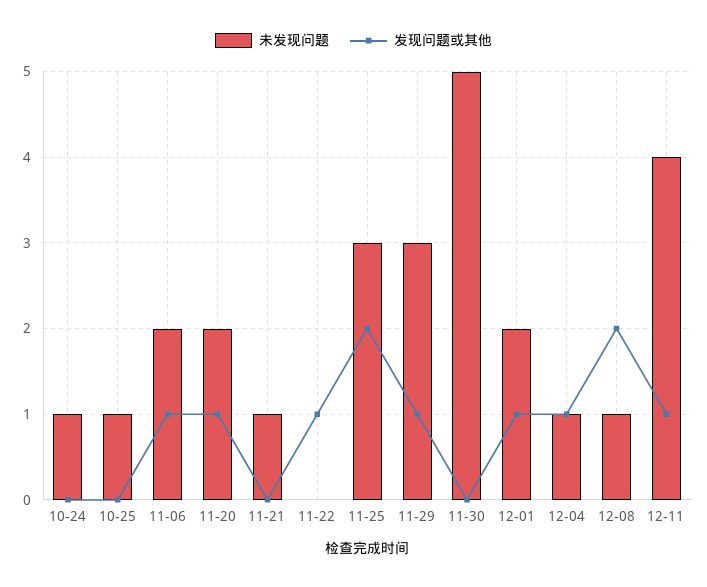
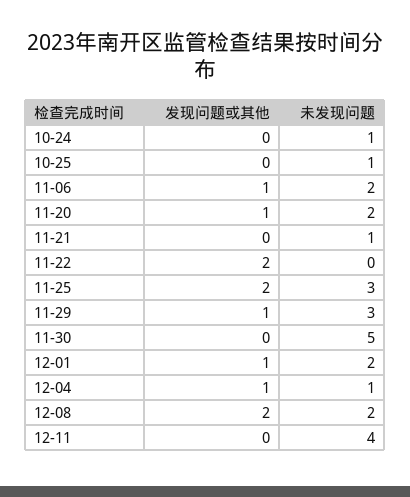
  {
    "未发现问题": {
      "10-24": 1,
      "10-25": 1,
      "11-06": 2,
      "11-20": 2,
      "11-21": 1,
      "11-22": 0,
      "11-25": 3,
      "11-29": 3,
      "11-30": 5,
      "12-01": 2,
      "12-04": 1,
-     "12-08": 1,
+     "12-08": 2,
      "12-11": 4
    },
    "发现问题或其他": {
      "10-24": 0,
      "10-25": 0,
      "11-06": 1,
      "11-20": 1,
      "11-21": 0,
-     "11-22": 1,
+     "11-22": 2,
      "11-25": 2,
      "11-29": 1,
      "11-30": 0,
      "12-01": 1,
      "12-04": 1,
      "12-08": 2,
-     "12-11": 1
+     "12-11": 0
    }
  }

